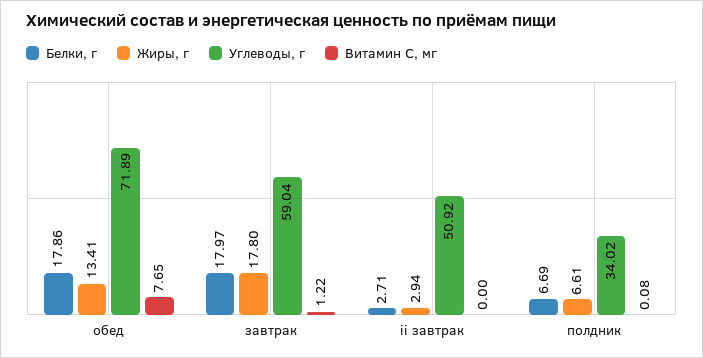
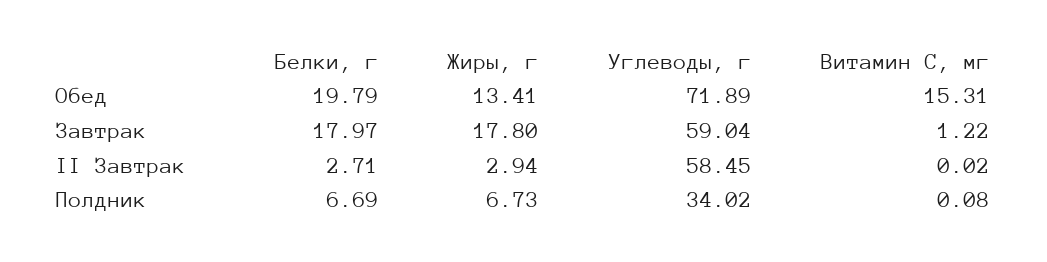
  {
    "Белки, г": {
-     "обед": 17.86,
+     "обед": 19.79,
      "завтрак": 17.97,
      "ii завтрак": 2.71,
      "полдник": 6.69
    },
    "Жиры, г": {
      "обед": 13.41,
      "завтрак": 17.8,
      "ii завтрак": 2.94,
-     "полдник": 6.61
+     "полдник": 6.73
    },
    "Углеводы, г": {
      "обед": 71.89,
      "завтрак": 59.04,
-     "ii завтрак": 50.92,
+     "ii завтрак": 58.45,
      "полдник": 34.02
    },
    "Витамин С, мг": {
-     "обед": 7.65,
+     "обед": 15.31,
      "завтрак": 1.22,
-     "ii завтрак": 0,
+     "ii завтрак": 0.02,
      "полдник": 0.08
    }
  }

